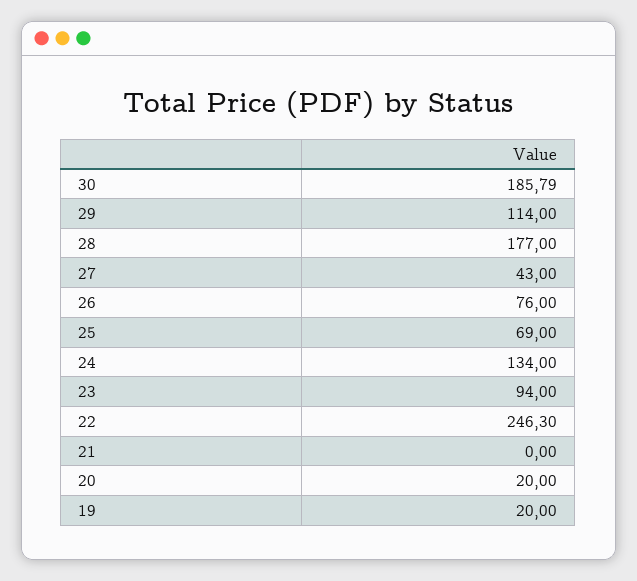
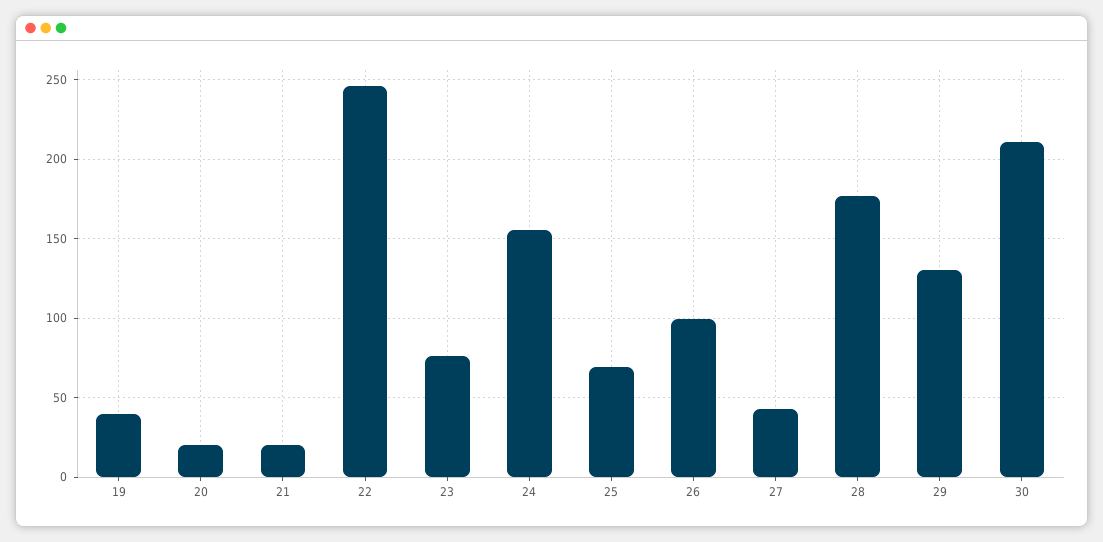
  {
-   "30": 185.79,
+   "30": 210,
-   "29": 114,
+   "29": 130,
    "28": 177,
    "27": 43,
-   "26": 76,
+   "26": 100,
    "25": 69,
-   "24": 134,
+   "24": 155,
-   "23": 94,
+   "23": 75,
    "22": 246.3,
-   "21": 0,
+   "21": 20,
    "20": 20,
-   "19": 20
+   "19": 40
  }

